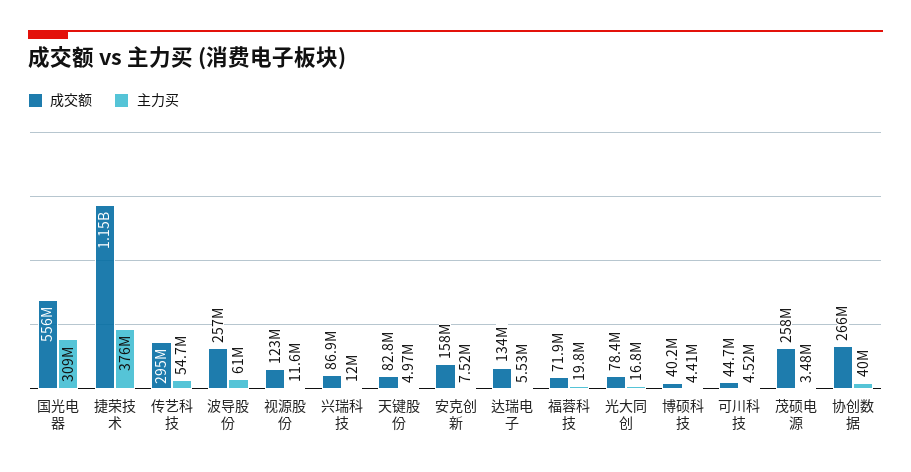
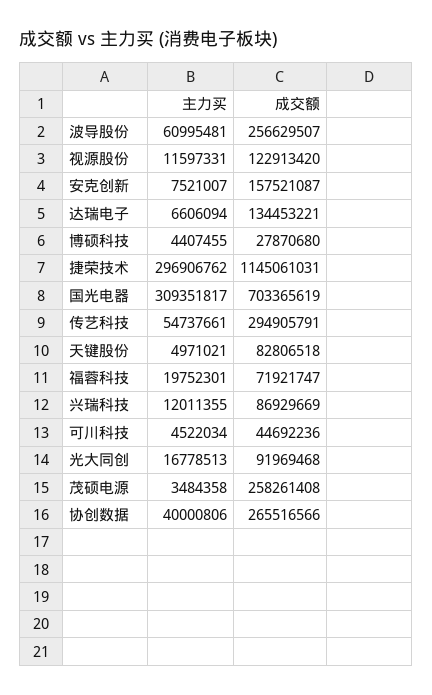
  {
    "成交额": {
-     "国光电器": 556000000,
+     "国光电器": 703365619,
      "捷荣技术": 1145061031,
      "传艺科技": 294905791,
      "波导股份": 256629507,
      "视源股份": 122913420,
      "兴瑞科技": 86929669,
      "天键股份": 82806518,
      "安克创新": 157521087,
      "达瑞电子": 134453221,
      "福蓉科技": 71921747,
-     "光大同创": 78400000,
+     "光大同创": 91969468,
-     "博硕科技": 40200000,
+     "博硕科技": 27870680,
      "可川科技": 44692236,
      "茂硕电源": 258261408,
      "协创数据": 265516566
    },
    "主力买": {
      "国光电器": 309351817,
-     "捷荣技术": 376000000,
+     "捷荣技术": 296906762,
      "传艺科技": 54737661,
      "波导股份": 60995481,
      "视源股份": 11597331,
      "兴瑞科技": 12011355,
      "天键股份": 4971021,
      "安克创新": 7521007,
-     "达瑞电子": 5530000,
+     "达瑞电子": 6606094,
      "福蓉科技": 19752301,
      "光大同创": 16778513,
      "博硕科技": 4407455,
      "可川科技": 4522034,
      "茂硕电源": 3484358,
      "协创数据": 40000806
    }
  }

